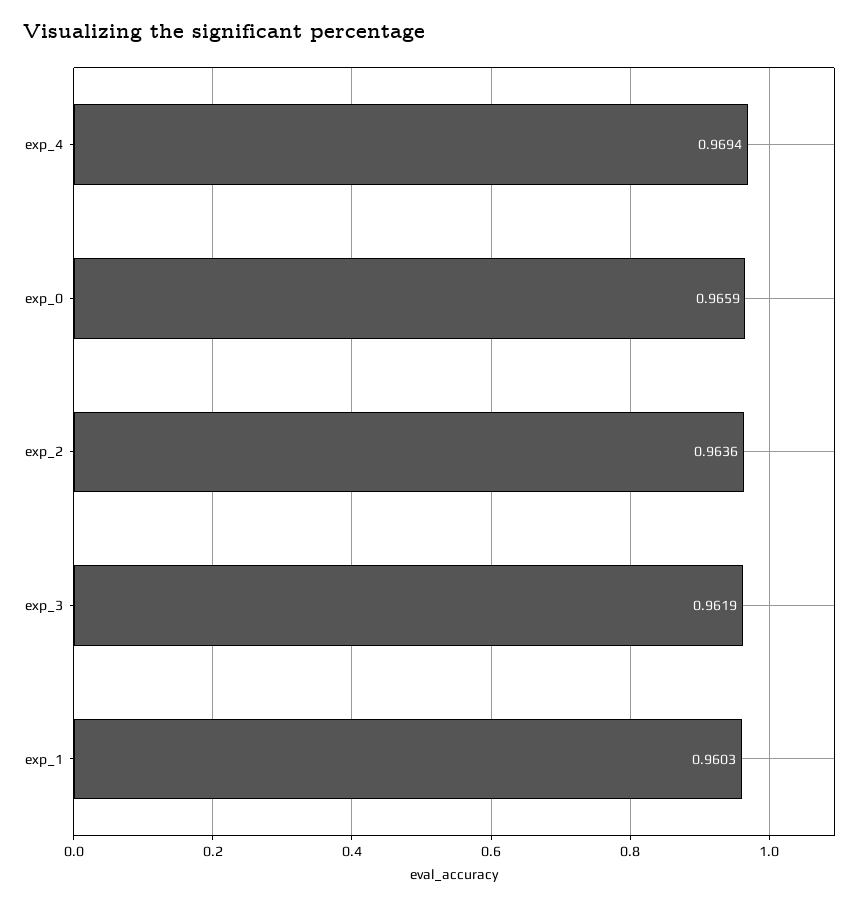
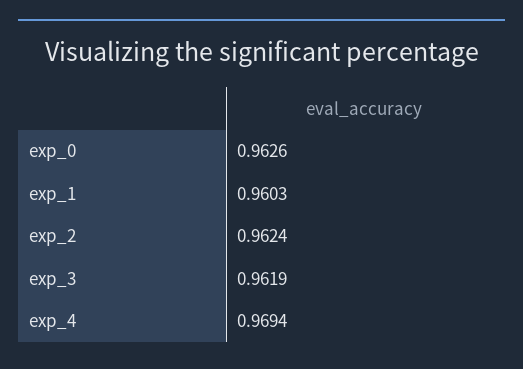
  {
    "exp_4": 0.9694,
-   "exp_0": 0.9659,
+   "exp_0": 0.9626,
-   "exp_2": 0.9636,
+   "exp_2": 0.9624,
    "exp_3": 0.9619,
    "exp_1": 0.9603
  }

